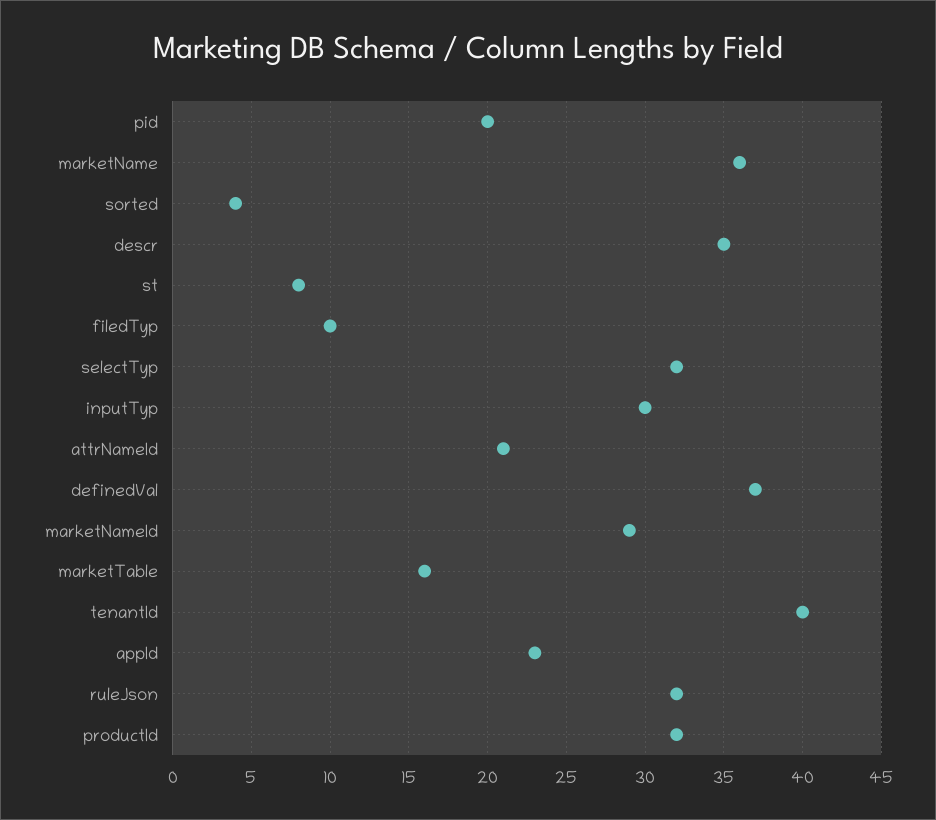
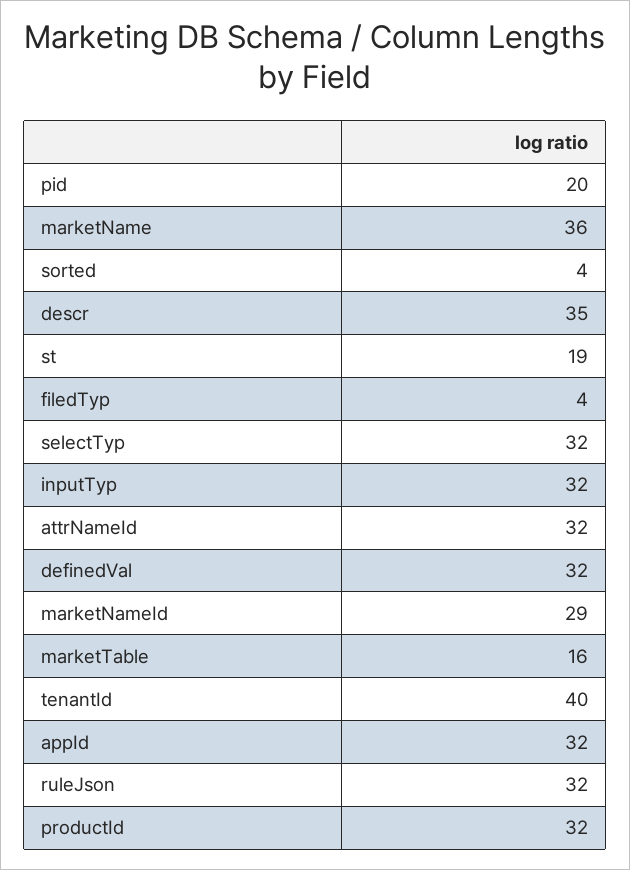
  {
    "pid": 20,
    "marketName": 36,
    "sorted": 4,
    "descr": 35,
-   "st": 8,
+   "st": 19,
-   "filedTyp": 10,
+   "filedTyp": 4,
    "selectTyp": 32,
-   "inputTyp": 30,
+   "inputTyp": 32,
-   "attrNameId": 21,
+   "attrNameId": 32,
-   "definedVal": 37,
+   "definedVal": 32,
    "marketNameId": 29,
    "marketTable": 16,
    "tenantId": 40,
-   "appId": 23,
+   "appId": 32,
    "ruleJson": 32,
    "productId": 32
  }

